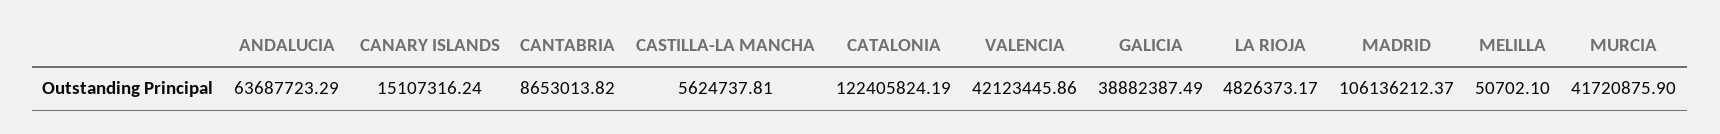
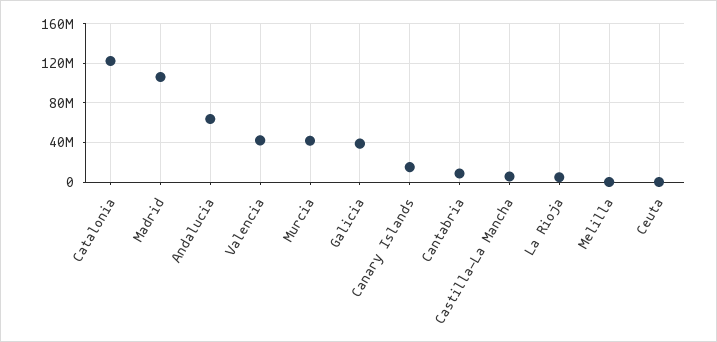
  {
    "ANDALUCIA": 63687723.29,
    "CANARY ISLANDS": 15107316.24,
    "CANTABRIA": 8653013.82,
    "CASTILLA-LA MANCHA": 5624737.81,
    "CATALONIA": 122405824.19,
    "VALENCIA": 42123445.86,
    "GALICIA": 38882387.49,
    "LA RIOJA": 4826373.17,
    "MADRID": 106136212.37,
    "MELILLA": 50702.1,
-   "MURCIA": 41720875.9
+   "MURCIA": 41720875.9,
+   "Ceuta": 0
  }

